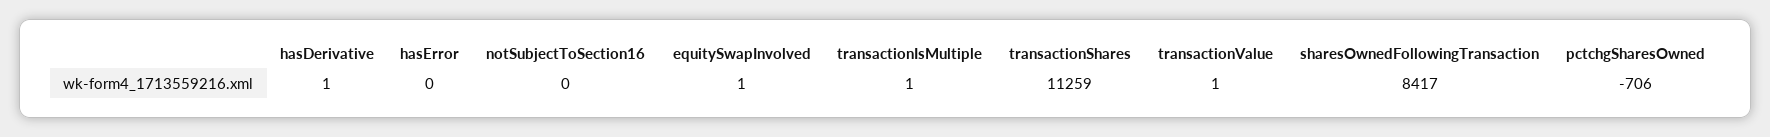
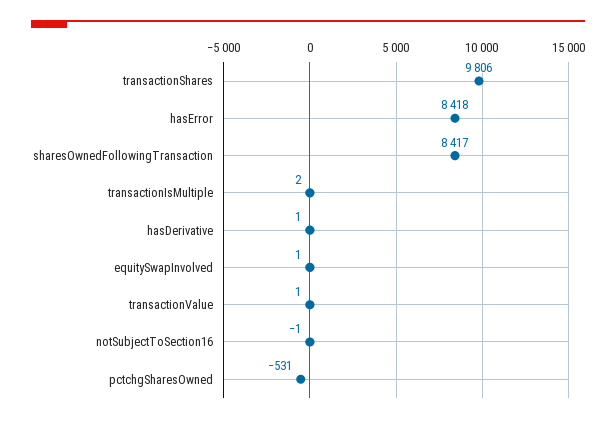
  {
    "hasDerivative": 1,
-   "hasError": 0,
+   "hasError": 8418,
-   "notSubjectToSection16": 0,
+   "notSubjectToSection16": -1,
    "equitySwapInvolved": 1,
-   "transactionIsMultiple": 1,
+   "transactionIsMultiple": 2,
-   "transactionShares": 11259,
+   "transactionShares": 9806,
    "transactionValue": 1,
    "sharesOwnedFollowingTransaction": 8417,
-   "pctchgSharesOwned": -706
+   "pctchgSharesOwned": -531
  }

